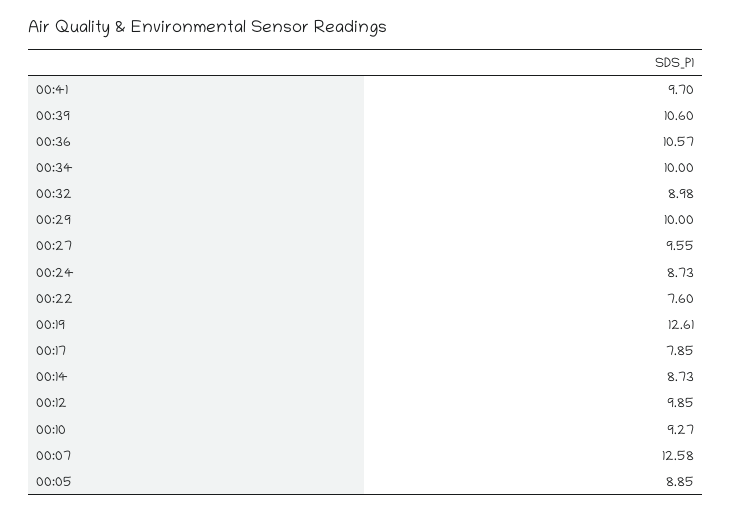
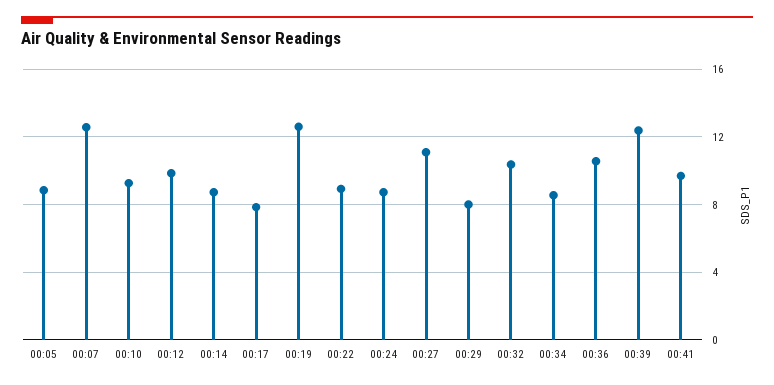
  {
    "00:41": 9.7,
-   "00:39": 10.6,
+   "00:39": 12.5,
    "00:36": 10.57,
-   "00:34": 10,
+   "00:34": 8.5,
-   "00:32": 8.98,
+   "00:32": 10.5,
-   "00:29": 10,
+   "00:29": 8,
-   "00:27": 9.55,
+   "00:27": 11,
    "00:24": 8.73,
-   "00:22": 7.6,
+   "00:22": 9,
    "00:19": 12.61,
    "00:17": 7.85,
    "00:14": 8.73,
    "00:12": 9.85,
    "00:10": 9.27,
    "00:07": 12.58,
    "00:05": 8.85
  }

